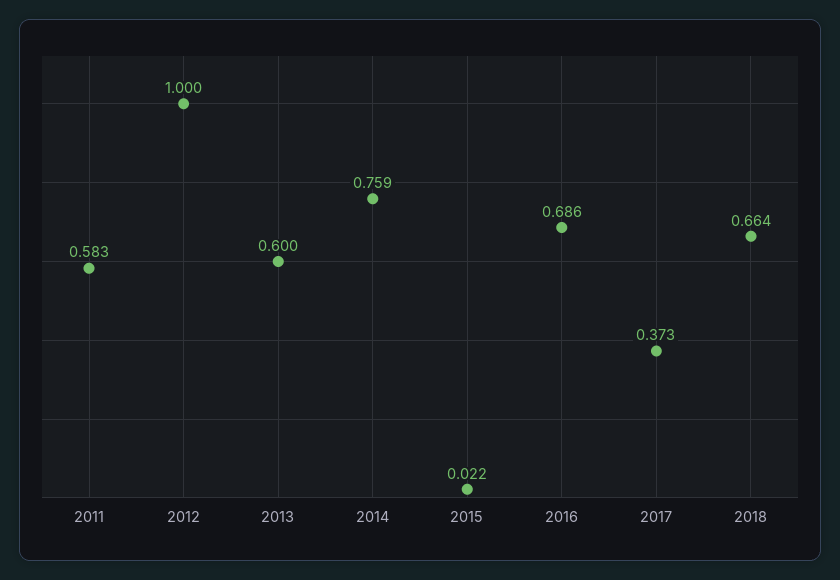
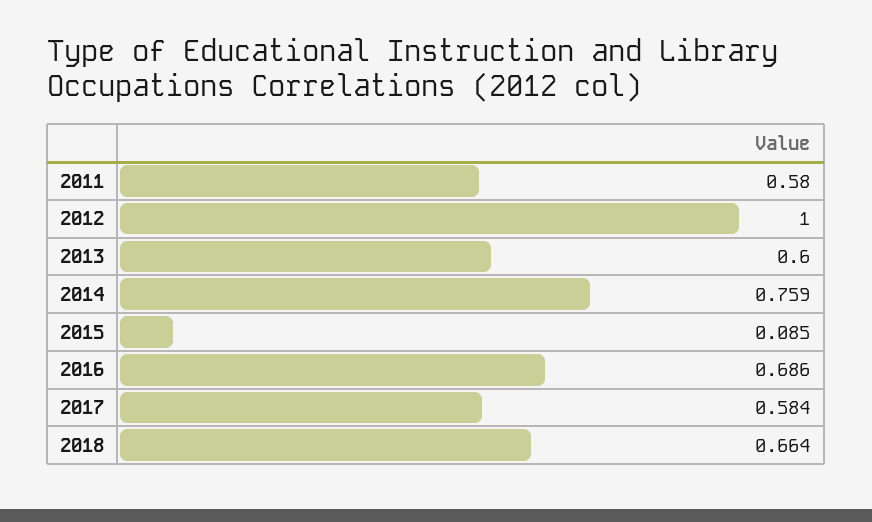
  {
-   "2011": 0.583,
+   "2011": 0.58,
    "2012": 1,
    "2013": 0.6,
    "2014": 0.759,
-   "2015": 0.022,
+   "2015": 0.085,
    "2016": 0.686,
-   "2017": 0.373,
+   "2017": 0.584,
    "2018": 0.664
  }

